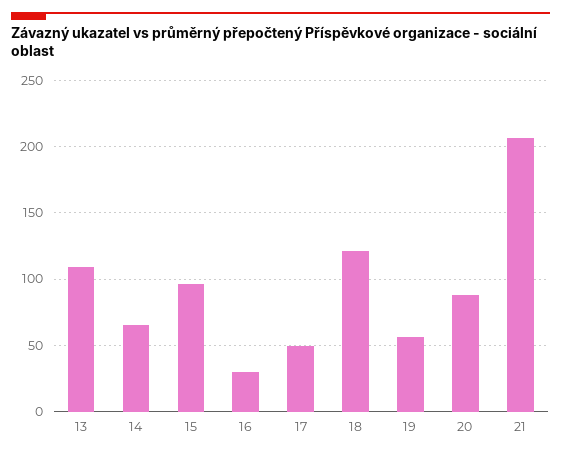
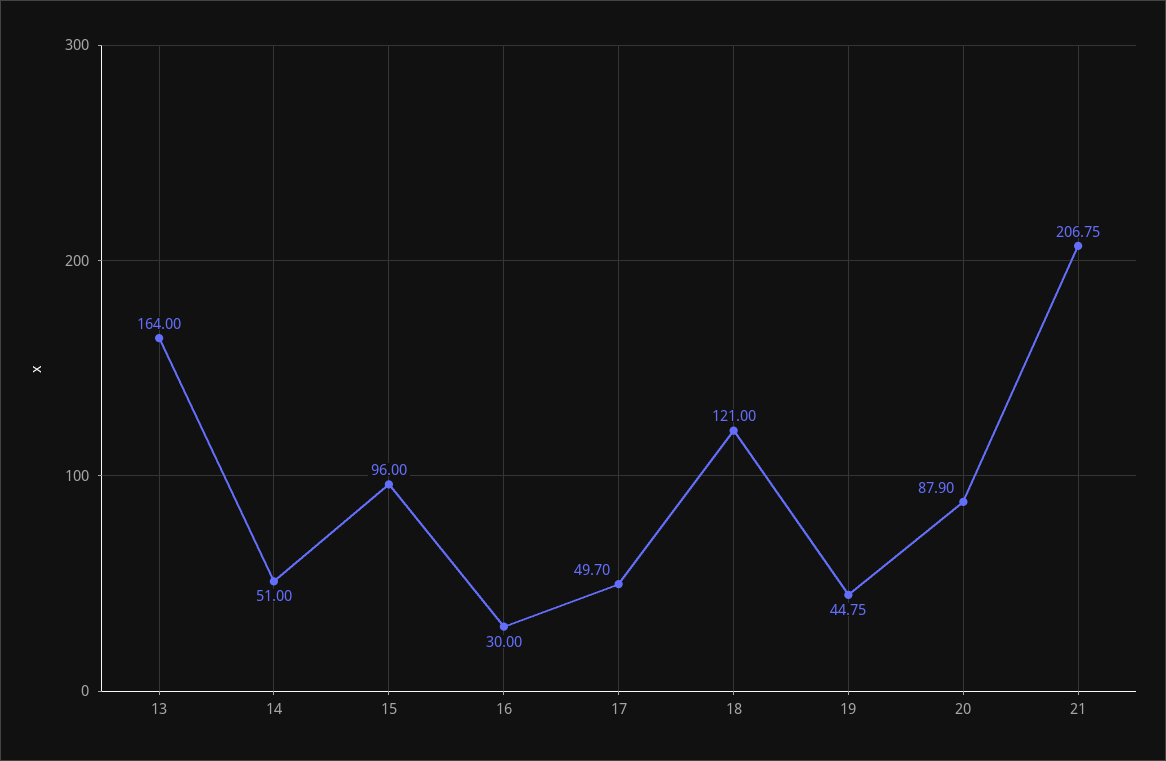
  {
-   "13": 110,
+   "13": 164,
-   "14": 65,
+   "14": 51,
    "15": 96,
    "16": 30,
    "17": 49.7,
    "18": 121,
-   "19": 55,
+   "19": 44.75,
    "20": 87.9,
    "21": 206.75
  }

